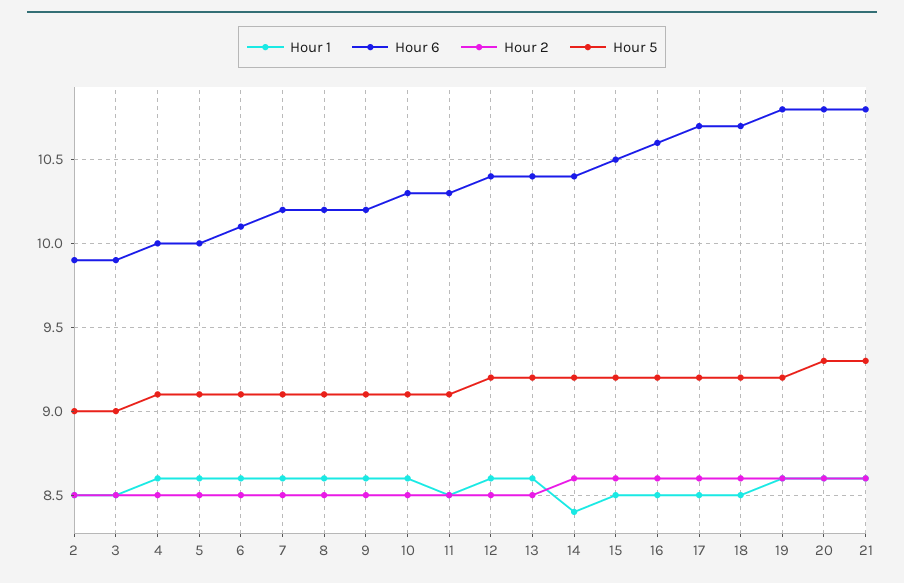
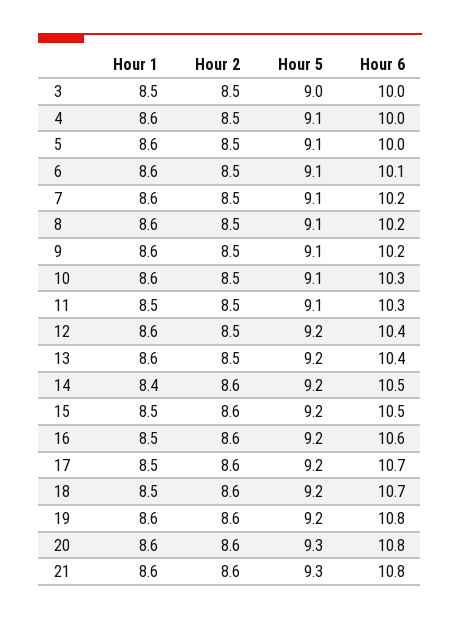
  {
    "Hour 1": {
-     "2": 8.5,
      "3": 8.5,
      "4": 8.6,
      "5": 8.6,
      "6": 8.6,
      "7": 8.6,
      "8": 8.6,
      "9": 8.6,
      "10": 8.6,
      "11": 8.5,
      "12": 8.6,
      "13": 8.6,
      "14": 8.4,
      "15": 8.5,
      "16": 8.5,
      "17": 8.5,
      "18": 8.5,
      "19": 8.6,
      "20": 8.6,
      "21": 8.6
    },
    "Hour 6": {
-     "2": 9.9,
-     "3": 9.9,
+     "3": 10,
      "4": 10,
      "5": 10,
      "6": 10.1,
      "7": 10.2,
      "8": 10.2,
      "9": 10.2,
      "10": 10.3,
      "11": 10.3,
      "12": 10.4,
      "13": 10.4,
-     "14": 10.4,
+     "14": 10.5,
      "15": 10.5,
      "16": 10.6,
      "17": 10.7,
      "18": 10.7,
      "19": 10.8,
      "20": 10.8,
      "21": 10.8
    },
    "Hour 2": {
-     "2": 8.5,
      "3": 8.5,
      "4": 8.5,
      "5": 8.5,
      "6": 8.5,
      "7": 8.5,
      "8": 8.5,
      "9": 8.5,
      "10": 8.5,
      "11": 8.5,
      "12": 8.5,
      "13": 8.5,
      "14": 8.6,
      "15": 8.6,
      "16": 8.6,
      "17": 8.6,
      "18": 8.6,
      "19": 8.6,
      "20": 8.6,
      "21": 8.6
    },
    "Hour 5": {
-     "2": 9,
      "3": 9,
      "4": 9.1,
      "5": 9.1,
      "6": 9.1,
      "7": 9.1,
      "8": 9.1,
      "9": 9.1,
      "10": 9.1,
      "11": 9.1,
      "12": 9.2,
      "13": 9.2,
      "14": 9.2,
      "15": 9.2,
      "16": 9.2,
      "17": 9.2,
      "18": 9.2,
      "19": 9.2,
      "20": 9.3,
      "21": 9.3
    }
  }

